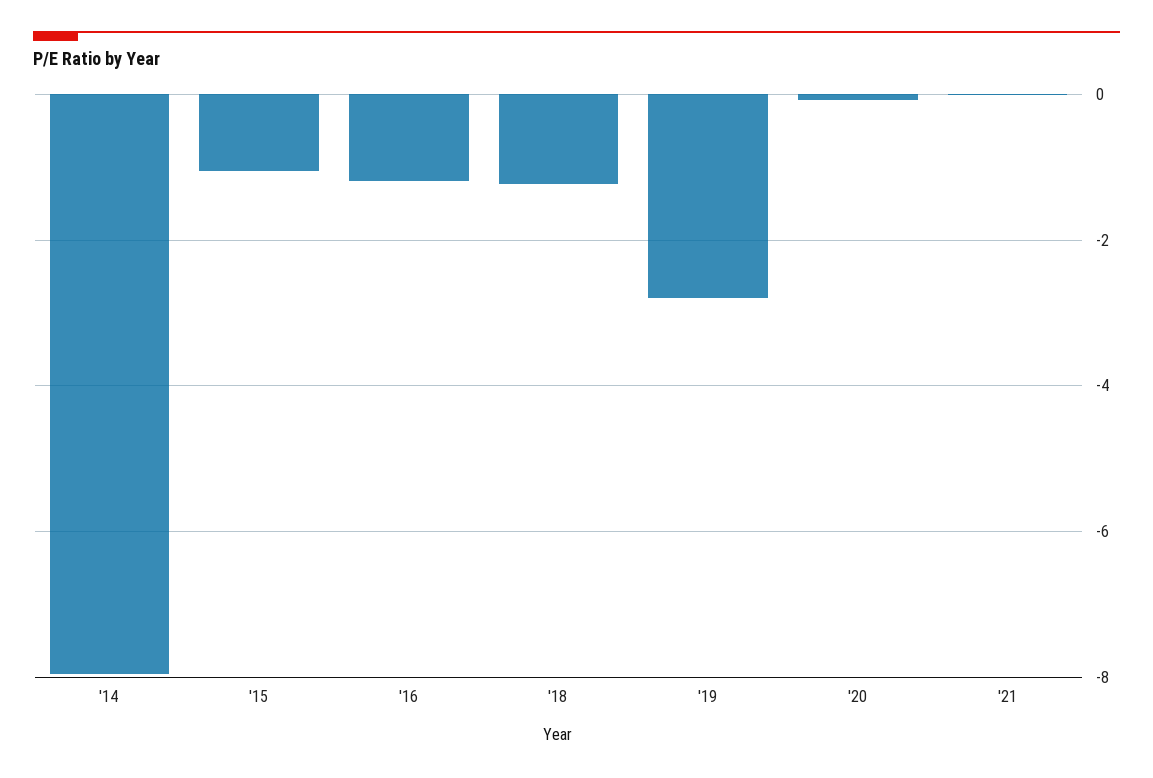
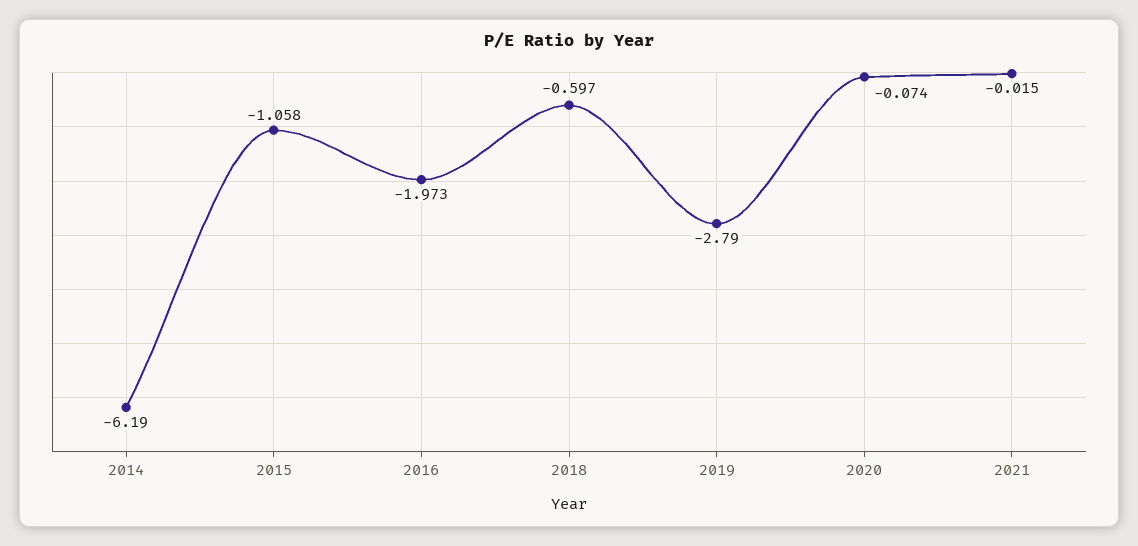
  {
-   "'14": -8,
+   "'14": -6.19,
    "'15": -1.058,
-   "'16": -1.2,
+   "'16": -1.973,
-   "'18": -1.2,
+   "'18": -0.597,
    "'19": -2.79,
    "'20": -0.074,
    "'21": -0.015
  }

